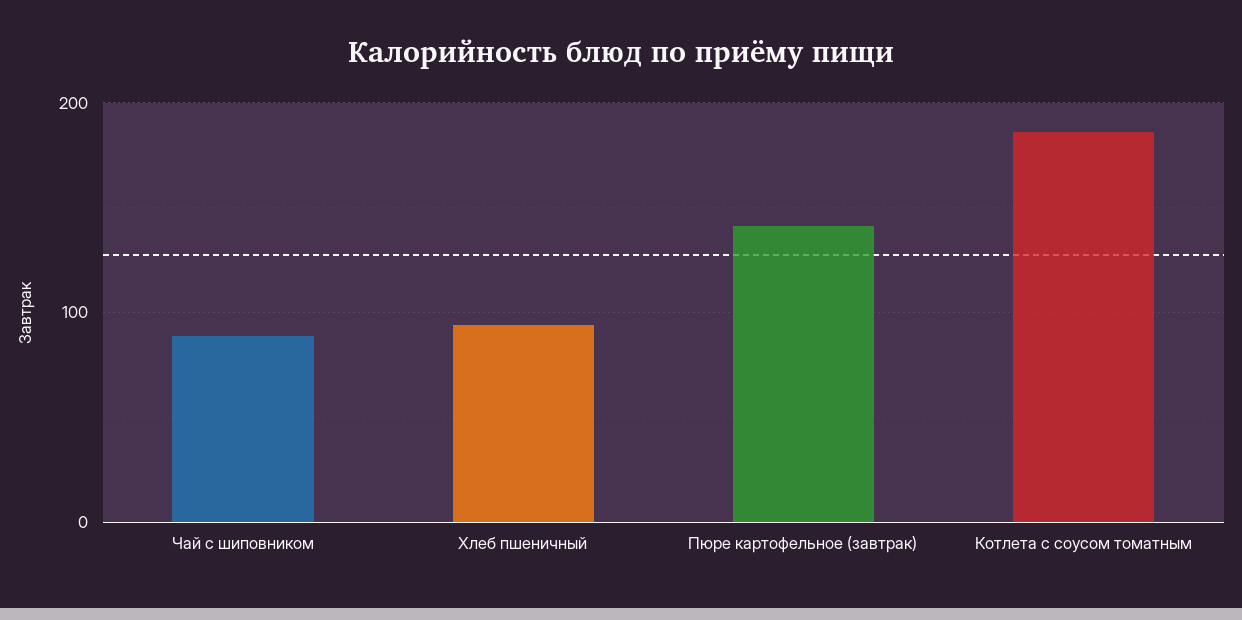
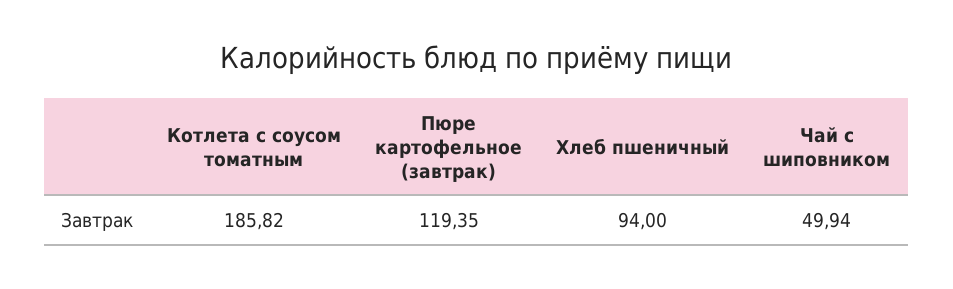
  {
-   "Чай с шиповником": 90,
+   "Чай с шиповником": 49.94,
    "Хлеб пшеничный": 94,
-   "Пюре картофельное (завтрак)": 140,
+   "Пюре картофельное (завтрак)": 119.35,
    "Котлета с соусом томатным": 185.82
  }

